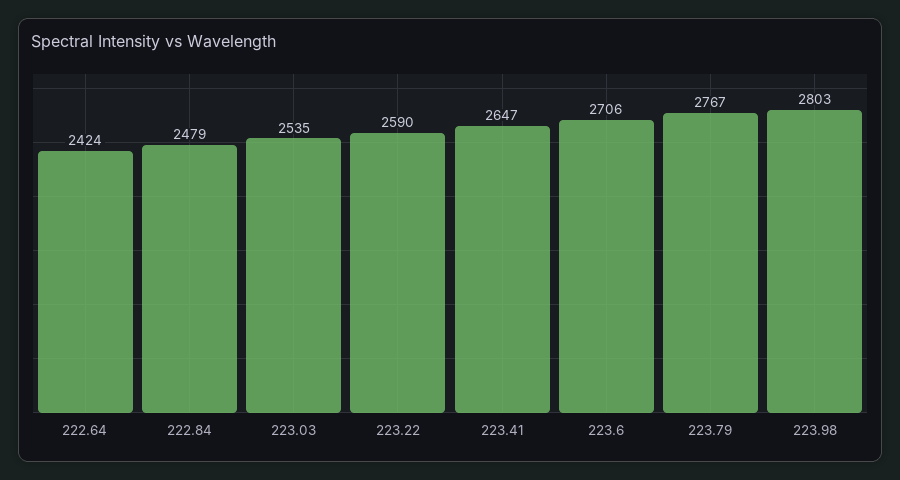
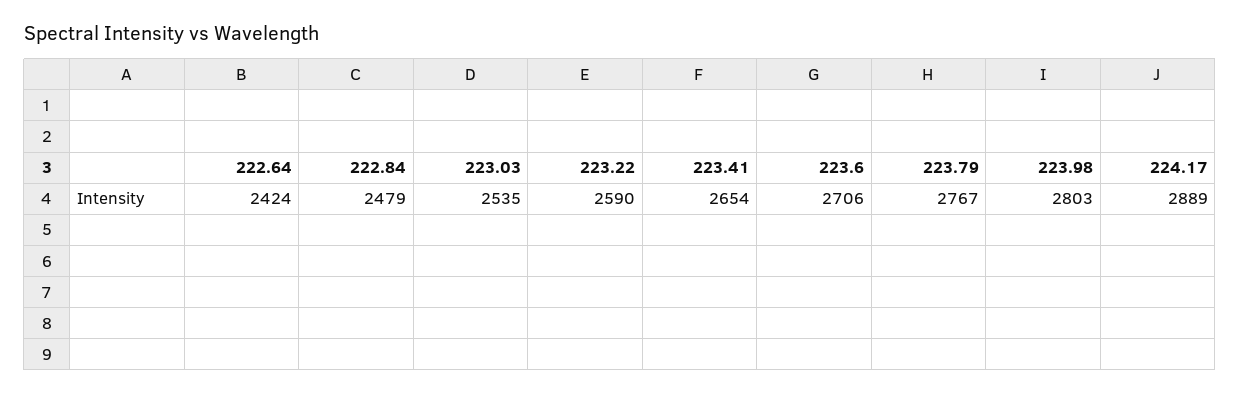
  {
    "222.64": 2424,
    "222.84": 2479,
    "223.03": 2535,
    "223.22": 2590,
-   "223.41": 2647,
+   "223.41": 2654,
    "223.6": 2706,
    "223.79": 2767,
-   "223.98": 2803
+   "223.98": 2803,
+   "224.17": 2889
  }

